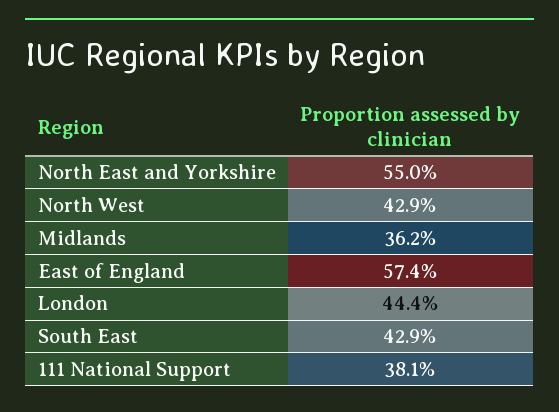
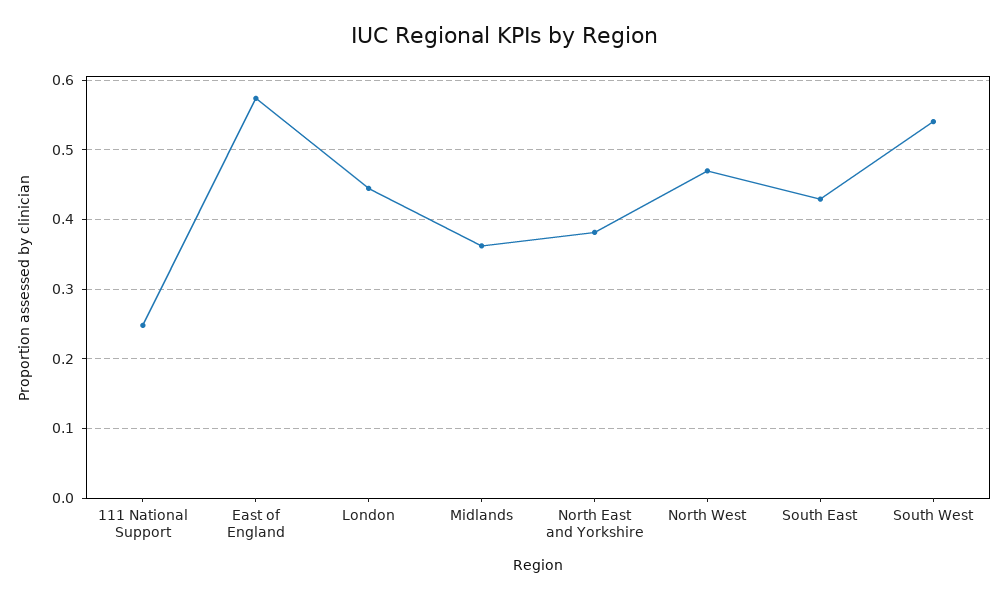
  {
-   "North East and Yorkshire": 0.55,
+   "North East and Yorkshire": 0.38,
-   "North West": 0.429,
+   "North West": 0.47,
    "Midlands": 0.362,
    "East of England": 0.574,
    "London": 0.444,
    "South East": 0.429,
-   "111 National Support": 0.381
+   "111 National Support": 0.25,
+   "South West": 0.54
  }

